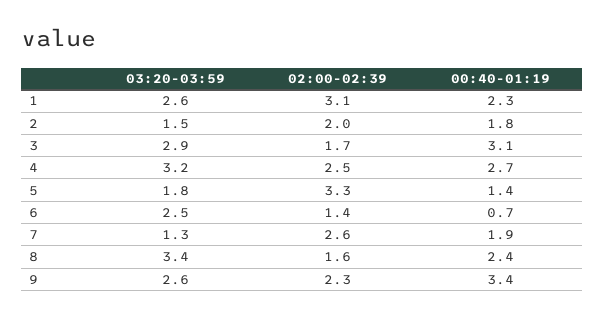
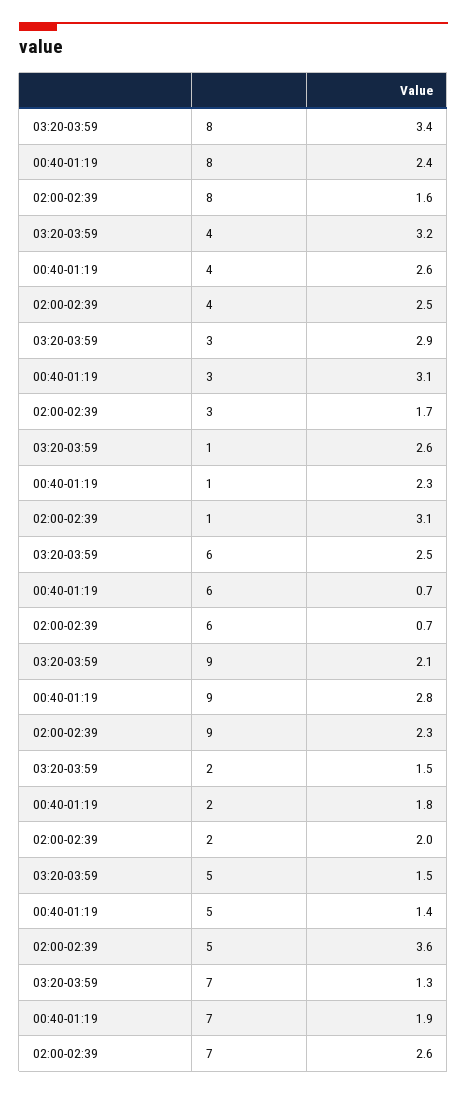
  {
    "03:20-03:59": {
      "1": 2.6,
      "2": 1.5,
      "3": 2.9,
      "4": 3.2,
-     "5": 1.8,
+     "5": 1.5,
      "6": 2.5,
      "7": 1.3,
      "8": 3.4,
-     "9": 2.6
+     "9": 2.1
    },
    "02:00-02:39": {
      "1": 3.1,
      "2": 2,
      "3": 1.7,
      "4": 2.5,
-     "5": 3.3,
+     "5": 3.6,
-     "6": 1.4,
+     "6": 0.7,
      "7": 2.6,
      "8": 1.6,
      "9": 2.3
    },
    "00:40-01:19": {
      "1": 2.3,
      "2": 1.8,
      "3": 3.1,
-     "4": 2.7,
+     "4": 2.6,
      "5": 1.4,
      "6": 0.7,
      "7": 1.9,
      "8": 2.4,
-     "9": 3.4
+     "9": 2.8
    }
  }

